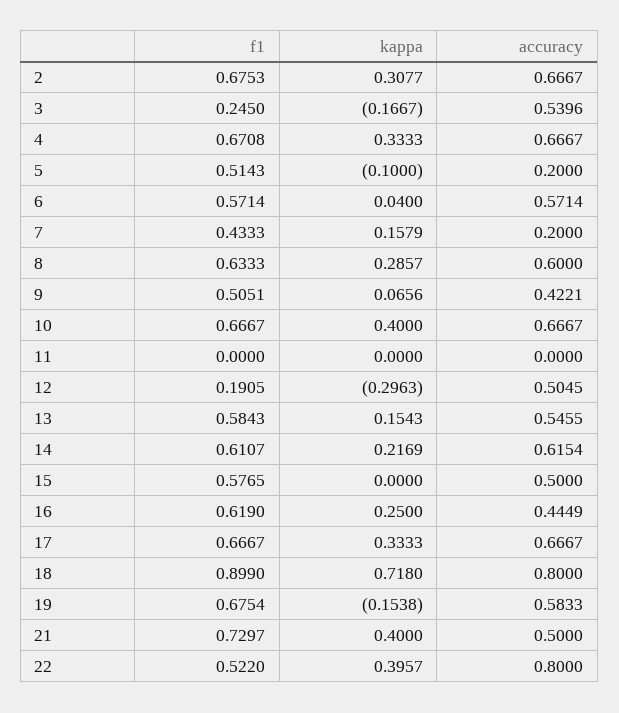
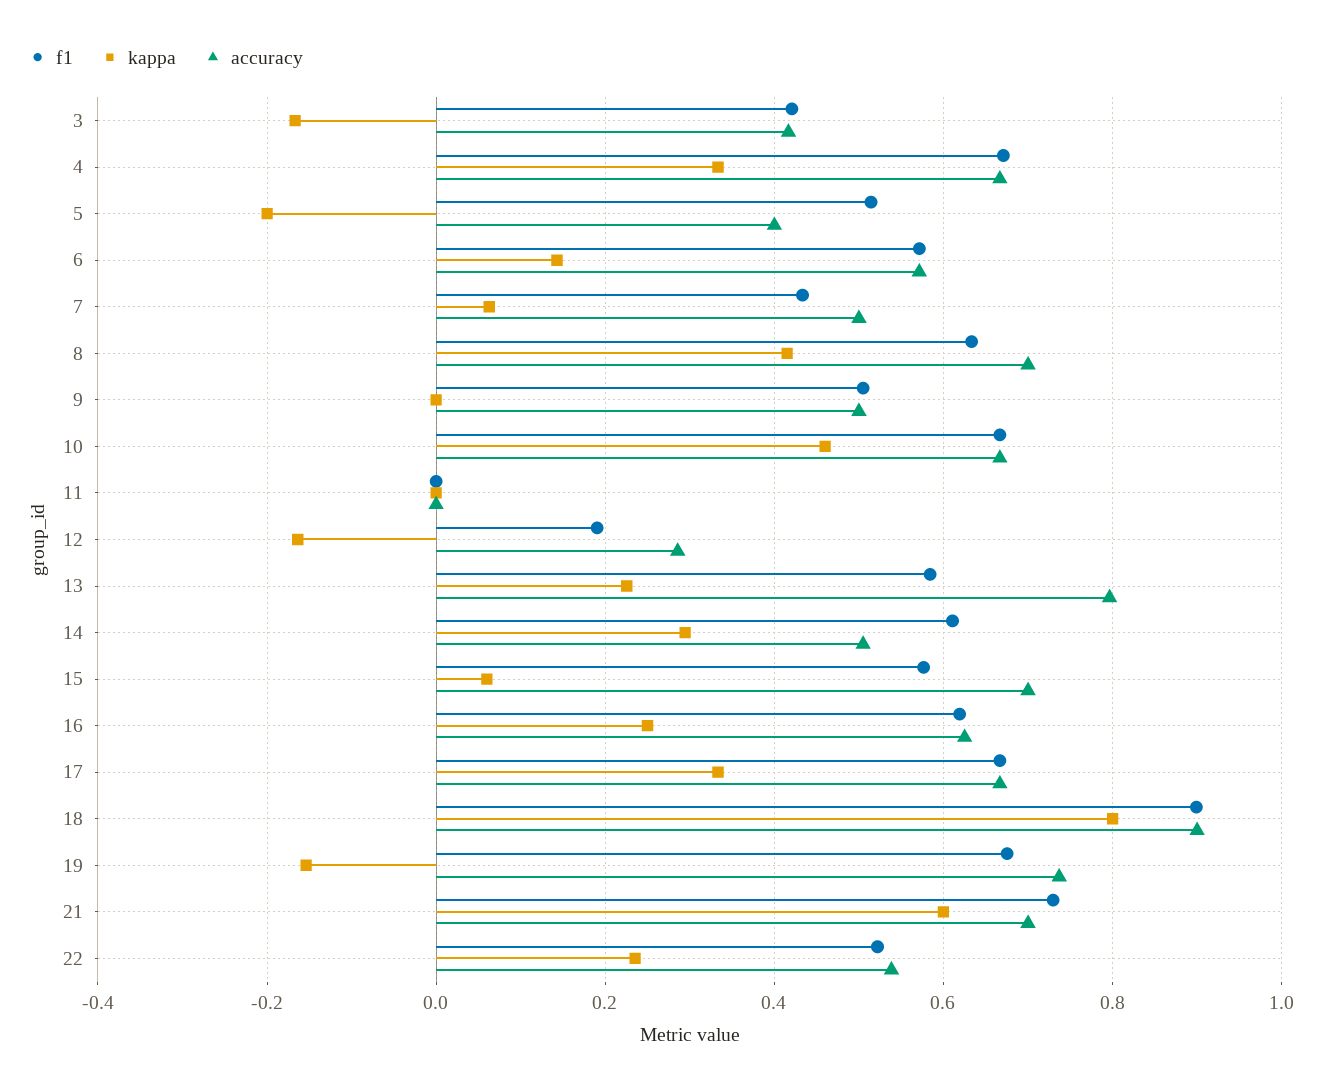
  {
    "f1": {
-     "2": 0.6753,
-     "3": 0.245,
+     "3": 0.42,
      "4": 0.6708,
      "5": 0.5143,
      "6": 0.5714,
      "7": 0.4333,
      "8": 0.6333,
      "9": 0.5051,
      "10": 0.6667,
      "11": 0,
      "12": 0.1905,
      "13": 0.5843,
      "14": 0.6107,
      "15": 0.5765,
      "16": 0.619,
      "17": 0.6667,
      "18": 0.899,
      "19": 0.6754,
      "21": 0.7297,
      "22": 0.522
    },
    "kappa": {
-     "2": 0.3077,
      "3": -0.1667,
      "4": 0.3333,
-     "5": -0.1,
+     "5": -0.2,
-     "6": 0.04,
+     "6": 0.14,
-     "7": 0.1579,
+     "7": 0.06,
-     "8": 0.2857,
+     "8": 0.42,
-     "9": 0.0656,
+     "9": 0,
-     "10": 0.4,
+     "10": 0.46,
      "11": 0,
-     "12": -0.2963,
+     "12": -0.16,
-     "13": 0.1543,
+     "13": 0.22,
-     "14": 0.2169,
+     "14": 0.3,
-     "15": 0,
+     "15": 0.06,
      "16": 0.25,
      "17": 0.3333,
-     "18": 0.718,
+     "18": 0.8,
      "19": -0.1538,
-     "21": 0.4,
+     "21": 0.6,
-     "22": 0.3957
+     "22": 0.24
    },
    "accuracy": {
-     "2": 0.6667,
-     "3": 0.5396,
+     "3": 0.42,
      "4": 0.6667,
-     "5": 0.2,
+     "5": 0.4,
      "6": 0.5714,
-     "7": 0.2,
+     "7": 0.5,
-     "8": 0.6,
+     "8": 0.7,
-     "9": 0.4221,
+     "9": 0.5,
      "10": 0.6667,
      "11": 0,
-     "12": 0.5045,
+     "12": 0.28,
-     "13": 0.5455,
+     "13": 0.8,
-     "14": 0.6154,
+     "14": 0.5,
-     "15": 0.5,
+     "15": 0.7,
-     "16": 0.4449,
+     "16": 0.62,
      "17": 0.6667,
-     "18": 0.8,
+     "18": 0.9,
-     "19": 0.5833,
+     "19": 0.74,
-     "21": 0.5,
+     "21": 0.7,
-     "22": 0.8
+     "22": 0.54
    }
  }

